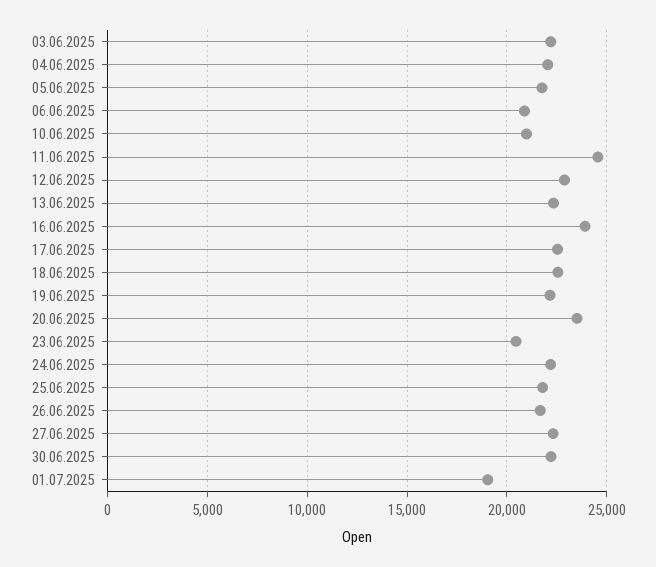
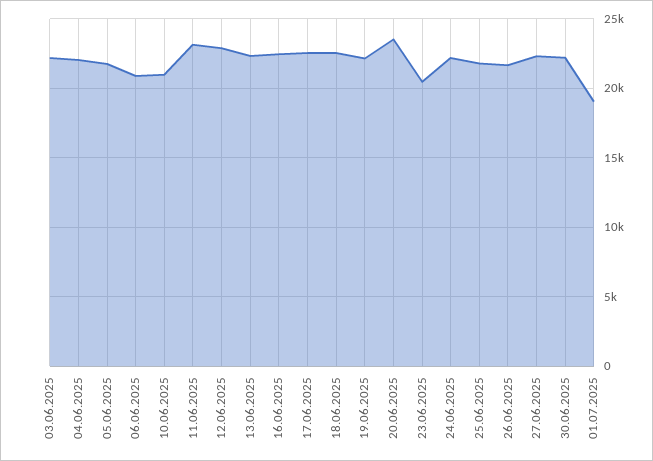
  {
    "03.06.2025": 22000,
    "04.06.2025": 22000,
    "05.06.2025": 22000,
    "06.06.2025": 21000,
    "10.06.2025": 21000,
-   "11.06.2025": 24500,
+   "11.06.2025": 23000,
    "12.06.2025": 23000,
    "13.06.2025": 22500,
-   "16.06.2025": 24000,
+   "16.06.2025": 22500,
    "17.06.2025": 22500,
    "18.06.2025": 22500,
    "19.06.2025": 22000,
    "20.06.2025": 23500,
    "23.06.2025": 20500,
    "24.06.2025": 22000,
    "25.06.2025": 22000,
    "26.06.2025": 21500,
    "27.06.2025": 22500,
    "30.06.2025": 22000,
    "01.07.2025": 19000
  }

